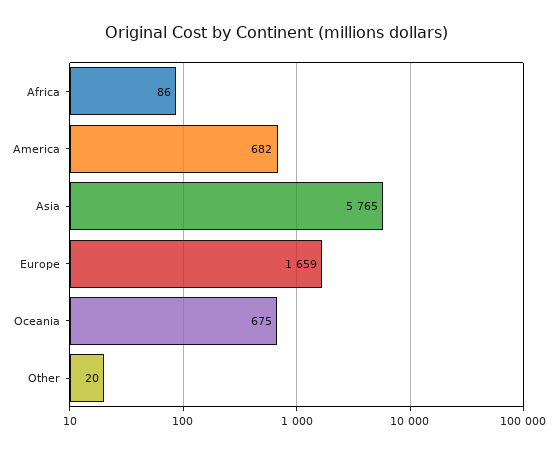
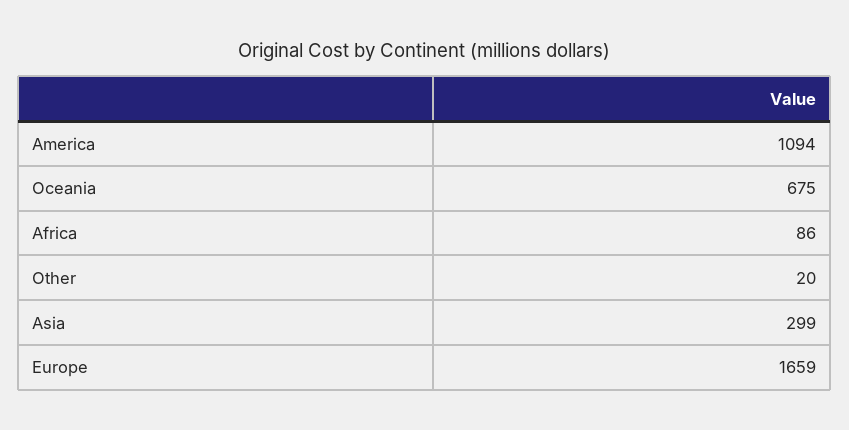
  {
    "Africa": 86,
-   "America": 682,
+   "America": 1094,
-   "Asia": 5765,
+   "Asia": 299,
    "Europe": 1659,
    "Oceania": 675,
    "Other": 20
  }

